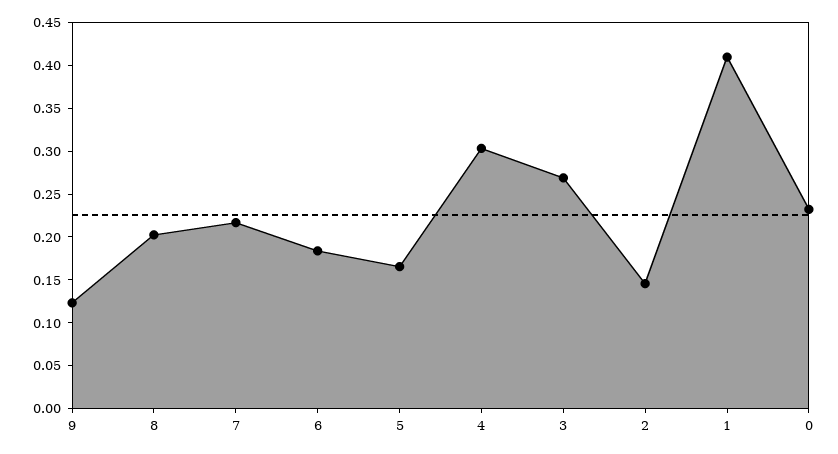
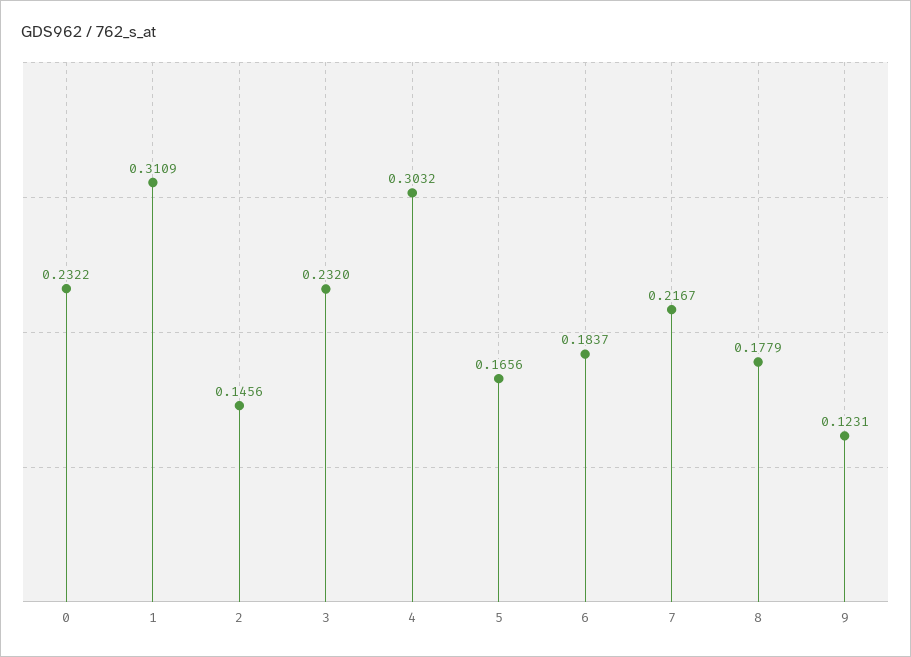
  {
    "9": 0.1231,
-   "8": 0.2,
+   "8": 0.1779,
    "7": 0.2167,
    "6": 0.1837,
    "5": 0.1656,
    "4": 0.3032,
-   "3": 0.27,
+   "3": 0.232,
    "2": 0.1456,
-   "1": 0.41,
+   "1": 0.3109,
    "0": 0.2322
  }

